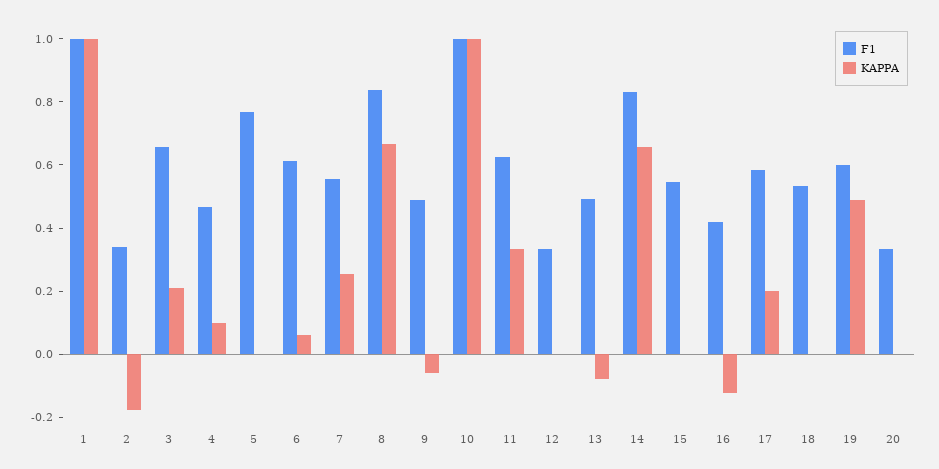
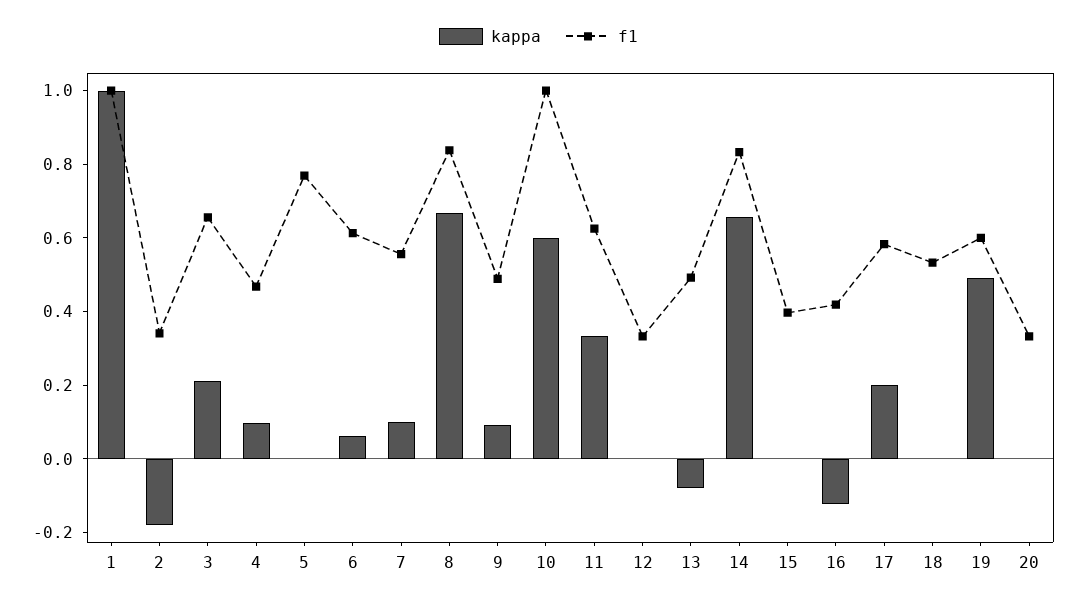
  {
    "F1": {
      "1": 1,
      "2": 0.35,
      "3": 0.65,
      "4": 0.45,
      "5": 0.75,
      "6": 0.6,
      "7": 0.55,
      "8": 0.85,
      "9": 0.5,
      "10": 1,
      "11": 0.65,
      "12": 0.35,
      "13": 0.5,
      "14": 0.85,
-     "15": 0.55,
+     "15": 0.4,
      "16": 0.4,
      "17": 0.6,
      "18": 0.55,
      "19": 0.6,
      "20": 0.35
    },
    "KAPPA": {
      "1": 1,
      "2": -0.2,
      "3": 0.2,
      "4": 0.1,
      "5": 0,
      "6": 0.05,
-     "7": 0.25,
+     "7": 0.1,
      "8": 0.65,
-     "9": -0.05,
+     "9": 0.1,
-     "10": 1,
+     "10": 0.6,
      "11": 0.35,
      "12": 0,
      "13": -0.1,
      "14": 0.65,
      "15": 0,
      "16": -0.1,
      "17": 0.2,
      "18": 0,
      "19": 0.5,
      "20": 0
    }
  }

